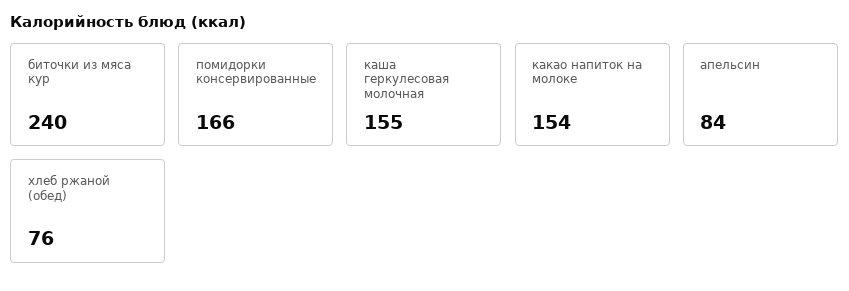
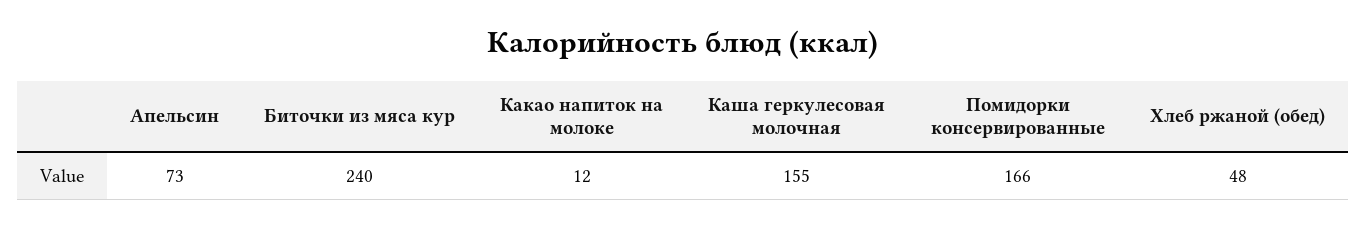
  {
    "биточки из мяса кур": 240,
    "помидорки консервированные": 166,
    "каша геркулесовая молочная": 155,
-   "какао напиток на молоке": 154,
+   "какао напиток на молоке": 12,
-   "апельсин": 84,
+   "апельсин": 73,
-   "хлеб ржаной (обед)": 76
+   "хлеб ржаной (обед)": 48
  }

